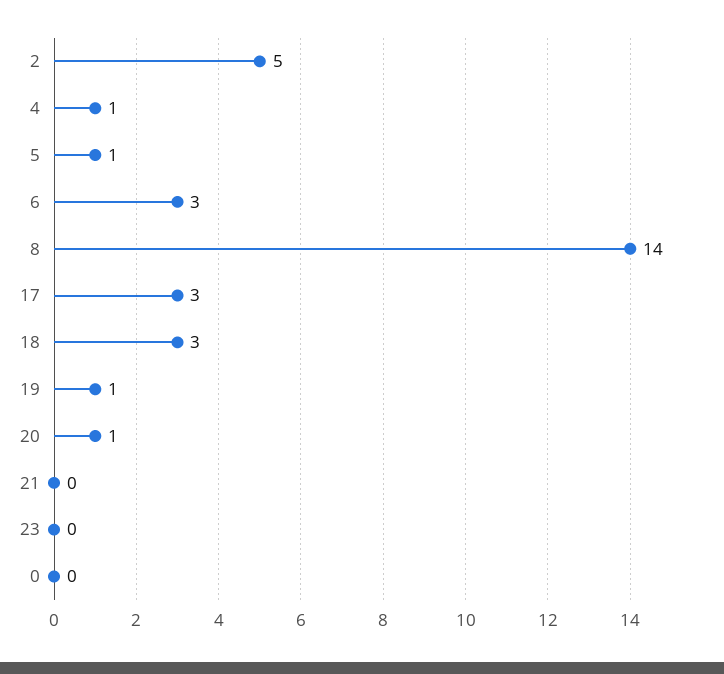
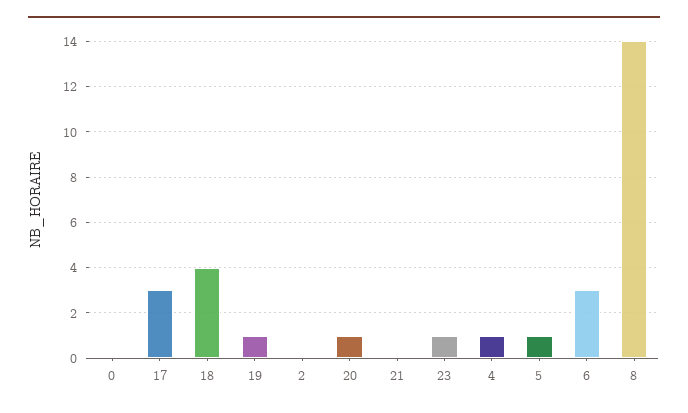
  {
-   "2": 5,
+   "2": 0,
    "4": 1,
    "5": 1,
    "6": 3,
    "8": 14,
    "17": 3,
-   "18": 3,
+   "18": 4,
    "19": 1,
    "20": 1,
    "21": 0,
-   "23": 0,
+   "23": 1,
    "0": 0
  }

